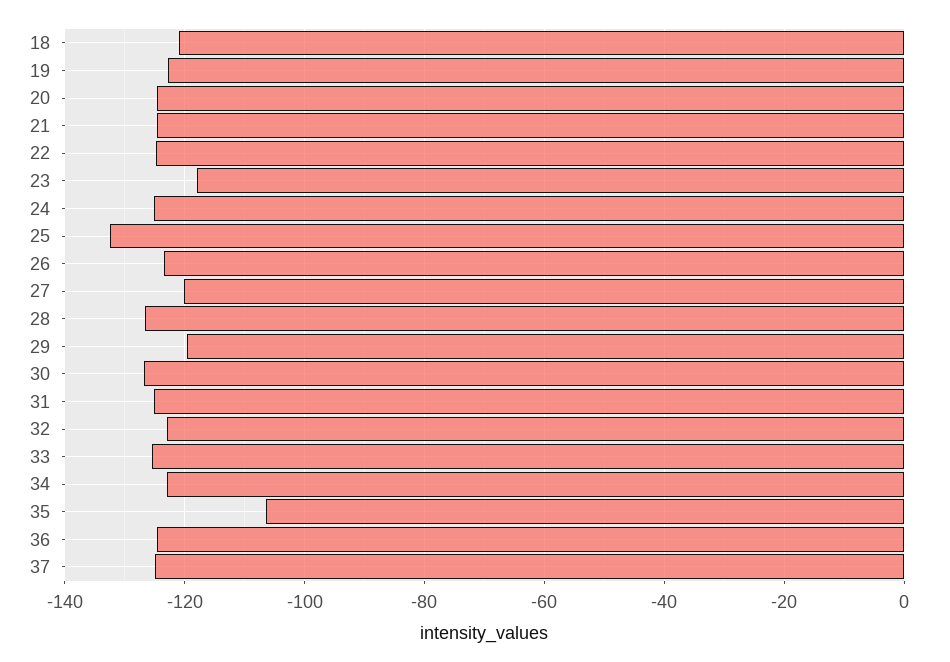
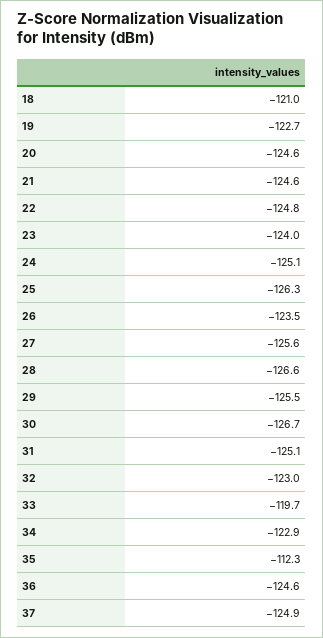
  {
    "18": -121,
    "19": -122.7,
    "20": -124.6,
    "21": -124.6,
    "22": -124.8,
-   "23": -118,
+   "23": -124,
    "24": -125.1,
-   "25": -132,
+   "25": -126.3,
    "26": -123.5,
-   "27": -120,
+   "27": -125.6,
    "28": -126.6,
-   "29": -120,
+   "29": -125.5,
    "30": -126.7,
    "31": -125.1,
    "32": -123,
-   "33": -126,
+   "33": -119.7,
    "34": -122.9,
-   "35": -106,
+   "35": -112.3,
    "36": -124.6,
    "37": -124.9
  }

